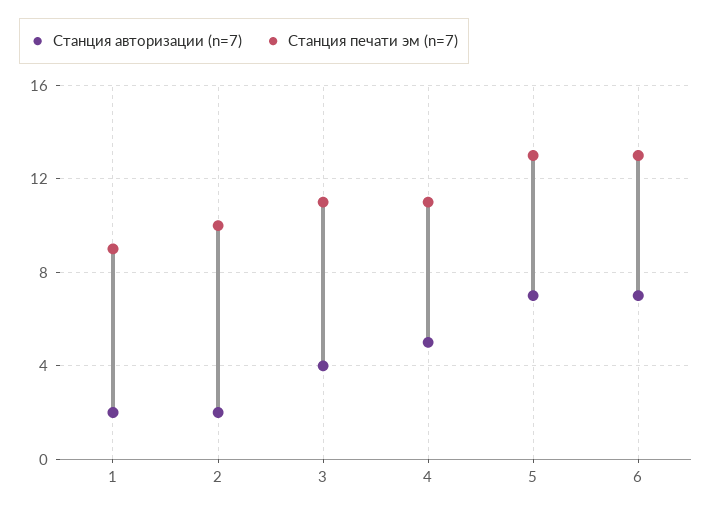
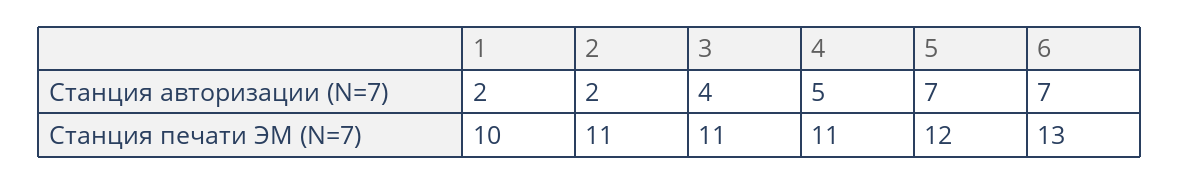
  {
    "Станция авторизации (n=7)": {
      "1": 2,
      "2": 2,
      "3": 4,
      "4": 5,
      "5": 7,
      "6": 7
    },
    "Станция печати эм (n=7)": {
-     "1": 9,
+     "1": 10,
-     "2": 10,
+     "2": 11,
      "3": 11,
      "4": 11,
-     "5": 13,
+     "5": 12,
      "6": 13
    }
  }

